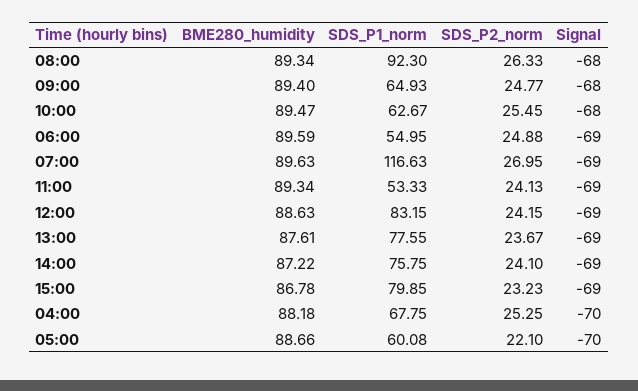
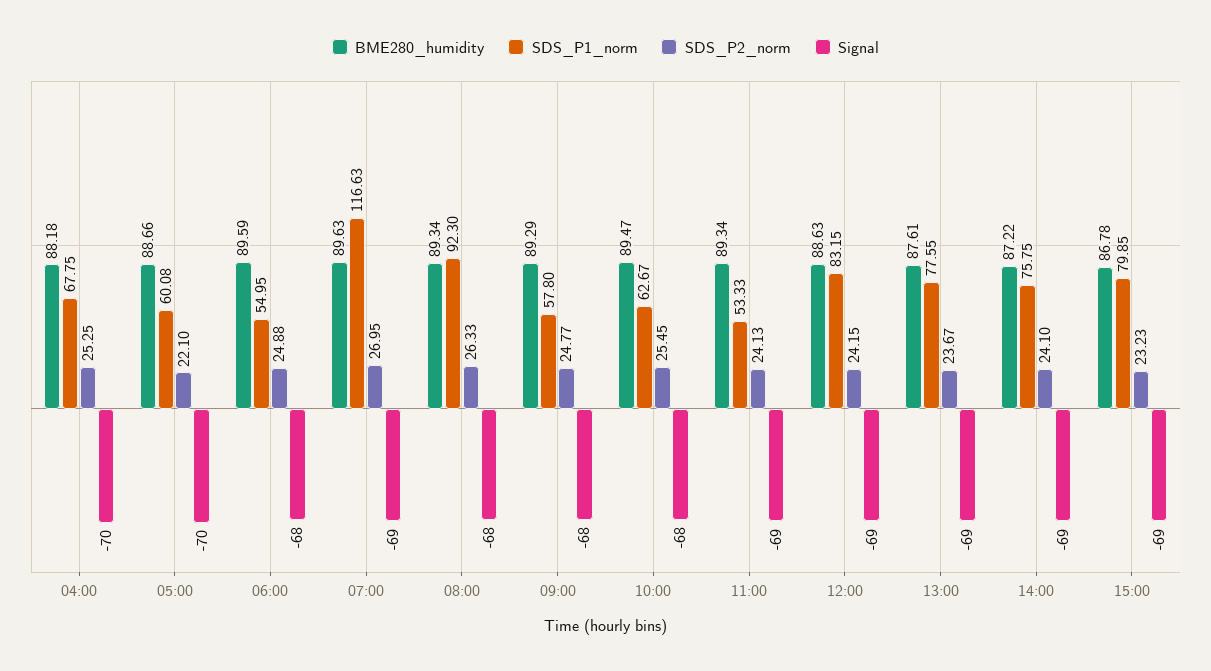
  {
    "BME280_humidity": {
      "08:00": 89.34,
-     "09:00": 89.4,
+     "09:00": 89.29,
      "10:00": 89.47,
      "06:00": 89.59,
      "07:00": 89.63,
      "11:00": 89.34,
      "12:00": 88.63,
      "13:00": 87.61,
      "14:00": 87.22,
      "15:00": 86.78,
      "04:00": 88.18,
      "05:00": 88.66
    },
    "SDS_P1_norm": {
      "08:00": 92.3,
-     "09:00": 64.93,
+     "09:00": 57.8,
      "10:00": 62.67,
      "06:00": 54.95,
      "07:00": 116.63,
      "11:00": 53.33,
      "12:00": 83.15,
      "13:00": 77.55,
      "14:00": 75.75,
      "15:00": 79.85,
      "04:00": 67.75,
      "05:00": 60.08
    },
    "SDS_P2_norm": {
      "08:00": 26.33,
      "09:00": 24.77,
      "10:00": 25.45,
      "06:00": 24.88,
      "07:00": 26.95,
      "11:00": 24.13,
      "12:00": 24.15,
      "13:00": 23.67,
      "14:00": 24.1,
      "15:00": 23.23,
      "04:00": 25.25,
      "05:00": 22.1
    },
    "Signal": {
      "08:00": -68,
      "09:00": -68,
      "10:00": -68,
-     "06:00": -69,
+     "06:00": -68,
      "07:00": -69,
      "11:00": -69,
      "12:00": -69,
      "13:00": -69,
      "14:00": -69,
      "15:00": -69,
      "04:00": -70,
      "05:00": -70
    }
  }

